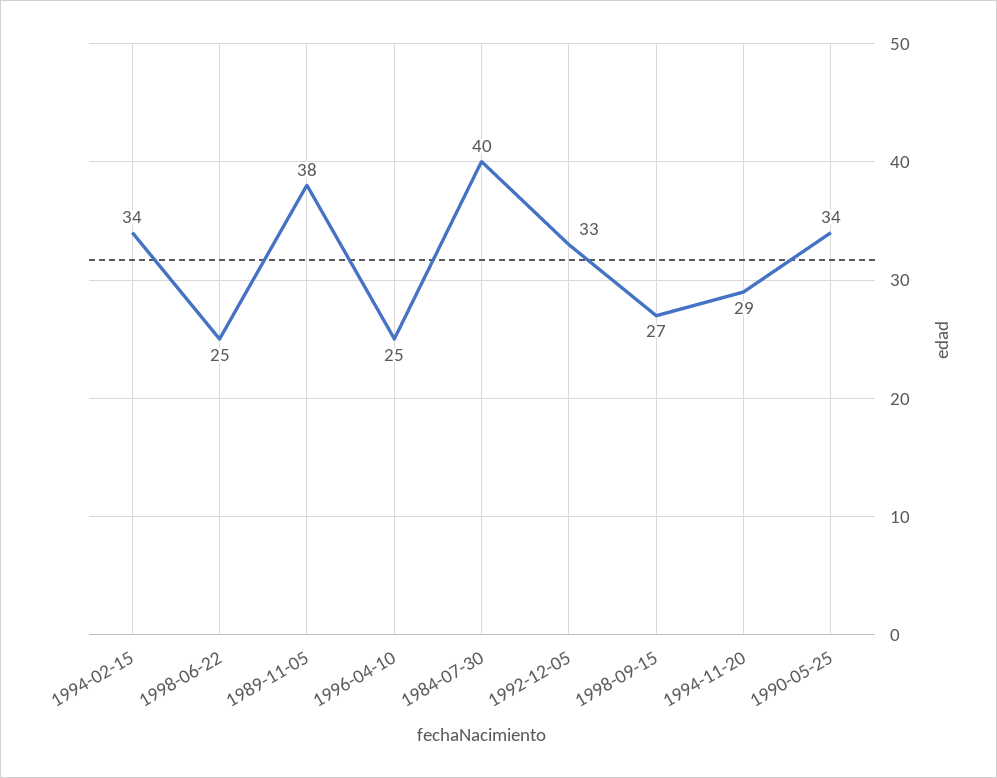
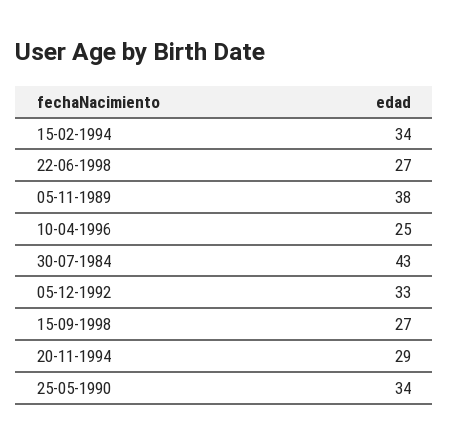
  {
    "1994-02-15": 34,
-   "1998-06-22": 25,
+   "1998-06-22": 27,
    "1989-11-05": 38,
    "1996-04-10": 25,
-   "1984-07-30": 40,
+   "1984-07-30": 43,
    "1992-12-05": 33,
    "1998-09-15": 27,
    "1994-11-20": 29,
    "1990-05-25": 34
  }

